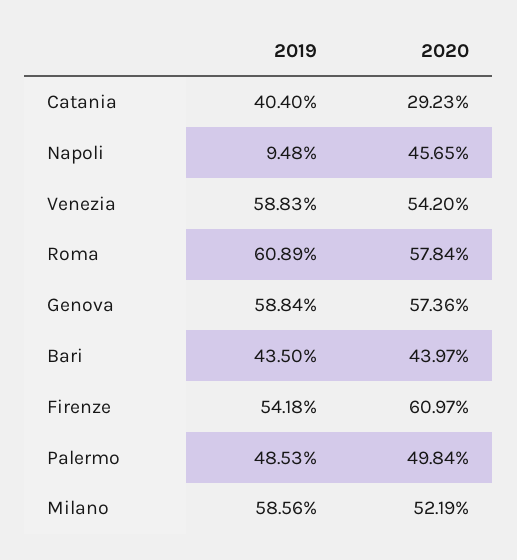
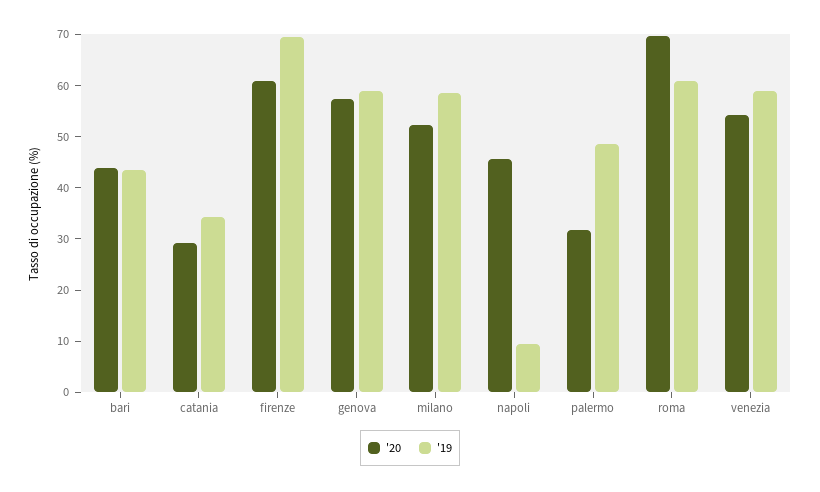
  {
    "2019": {
-     "Catania": 40.4,
+     "Catania": 34,
      "Napoli": 9.48,
      "Venezia": 58.83,
      "Roma": 60.89,
      "Genova": 58.84,
      "Bari": 43.5,
-     "Firenze": 54.18,
+     "Firenze": 70,
      "Palermo": 48.53,
      "Milano": 58.56
    },
    "2020": {
      "Catania": 29.23,
      "Napoli": 45.65,
      "Venezia": 54.2,
-     "Roma": 57.84,
+     "Roma": 70,
      "Genova": 57.36,
      "Bari": 43.97,
      "Firenze": 60.97,
-     "Palermo": 49.84,
+     "Palermo": 32,
      "Milano": 52.19
    }
  }

